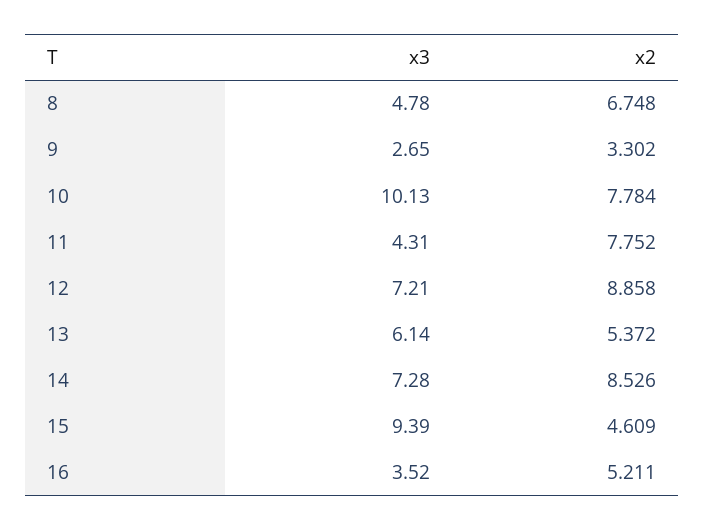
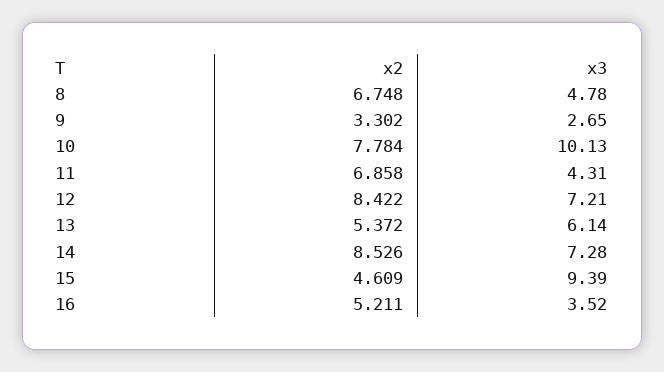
  {
    "x3": {
      "8": 4.78,
      "9": 2.65,
      "10": 10.13,
      "11": 4.31,
      "12": 7.21,
      "13": 6.14,
      "14": 7.28,
      "15": 9.39,
      "16": 3.52
    },
    "x2": {
      "8": 6.748,
      "9": 3.302,
      "10": 7.784,
-     "11": 7.752,
+     "11": 6.858,
-     "12": 8.858,
+     "12": 8.422,
      "13": 5.372,
      "14": 8.526,
      "15": 4.609,
      "16": 5.211
    }
  }

